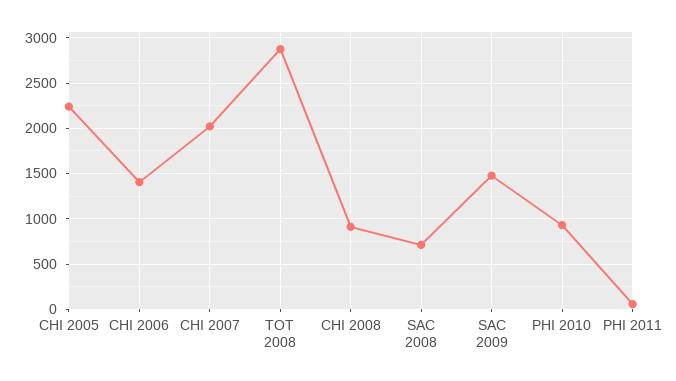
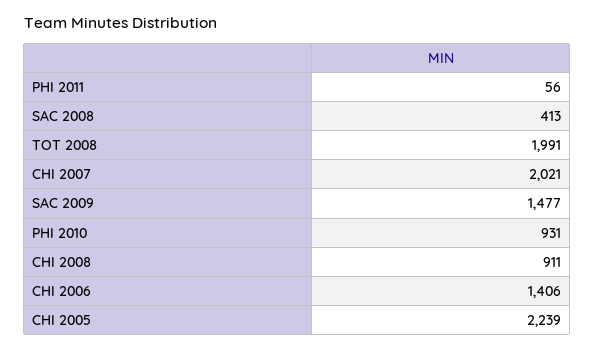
  {
    "CHI 2005": 2239,
    "CHI 2006": 1406,
    "CHI 2007": 2021,
-   "TOT 2008": 2900,
+   "TOT 2008": 1991,
    "CHI 2008": 911,
-   "SAC 2008": 700,
+   "SAC 2008": 413,
    "SAC 2009": 1477,
    "PHI 2010": 931,
    "PHI 2011": 56
  }

